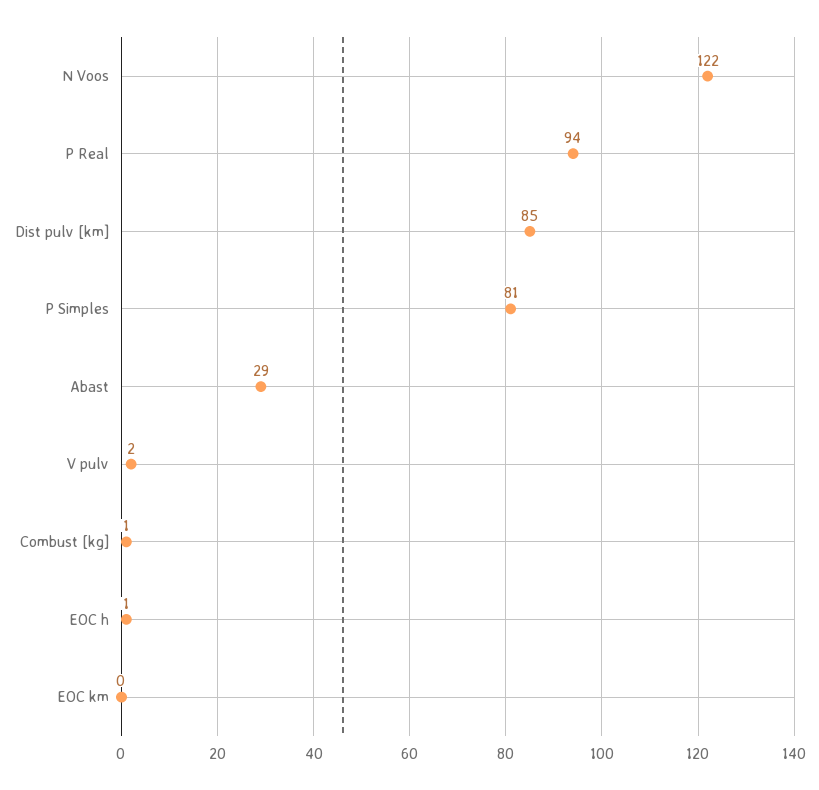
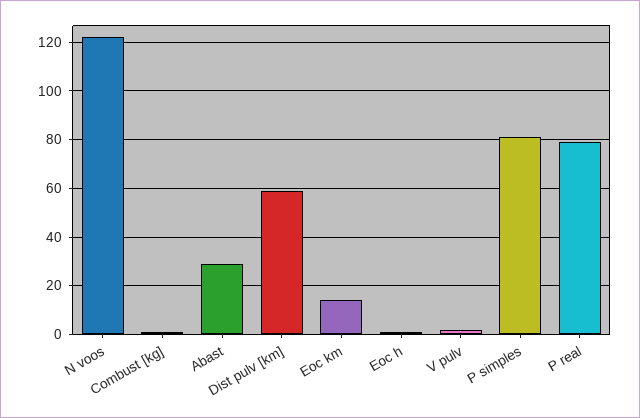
  {
    "N Voos": 122,
-   "P Real": 94,
+   "P Real": 80,
-   "Dist pulv [km]": 85,
+   "Dist pulv [km]": 60,
    "P Simples": 81,
    "Abast": 29,
    "V pulv": 2,
    "Combust [kg]": 1,
    "EOC h": 1,
-   "EOC km": 0
+   "EOC km": 15
  }

